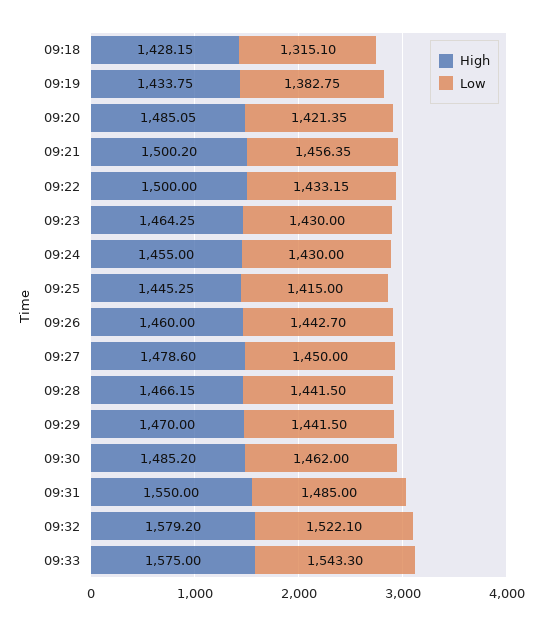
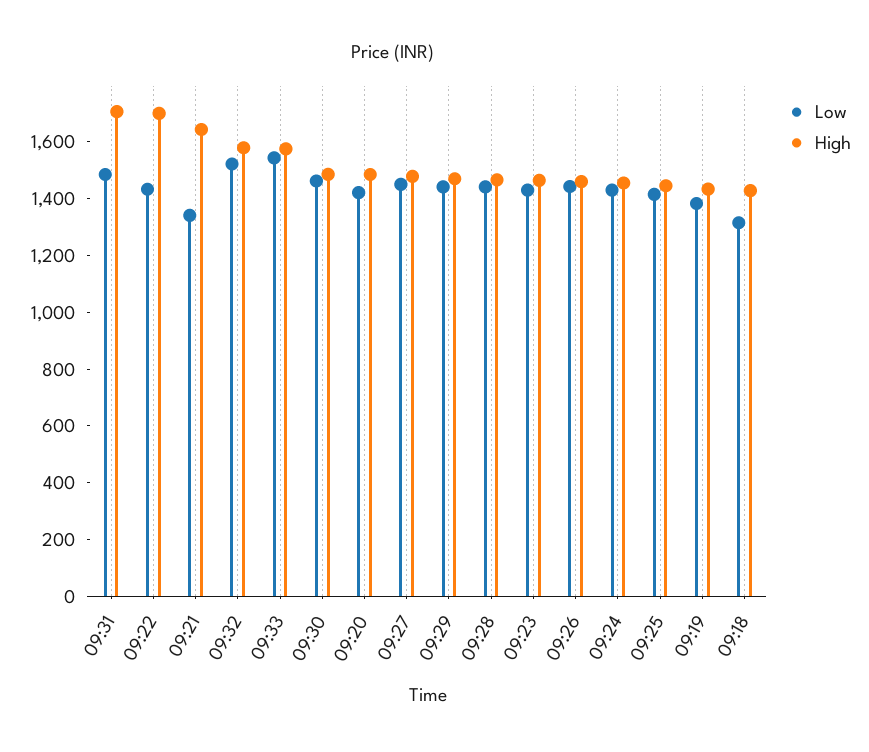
  {
    "High": {
      "09:18": 1428.15,
      "09:19": 1433.75,
      "09:20": 1485.05,
-     "09:21": 1500.2,
+     "09:21": 1650,
-     "09:22": 1500,
+     "09:22": 1700,
      "09:23": 1464.25,
      "09:24": 1455,
      "09:25": 1445.25,
      "09:26": 1460,
      "09:27": 1478.6,
      "09:28": 1466.15,
      "09:29": 1470,
      "09:30": 1485.2,
-     "09:31": 1550,
+     "09:31": 1700,
      "09:32": 1579.2,
      "09:33": 1575
    },
    "Low": {
      "09:18": 1315.1,
      "09:19": 1382.75,
      "09:20": 1421.35,
-     "09:21": 1456.35,
+     "09:21": 1350,
      "09:22": 1433.15,
      "09:23": 1430,
      "09:24": 1430,
      "09:25": 1415,
      "09:26": 1442.7,
      "09:27": 1450,
      "09:28": 1441.5,
      "09:29": 1441.5,
      "09:30": 1462,
      "09:31": 1485,
      "09:32": 1522.1,
      "09:33": 1543.3
    }
  }

